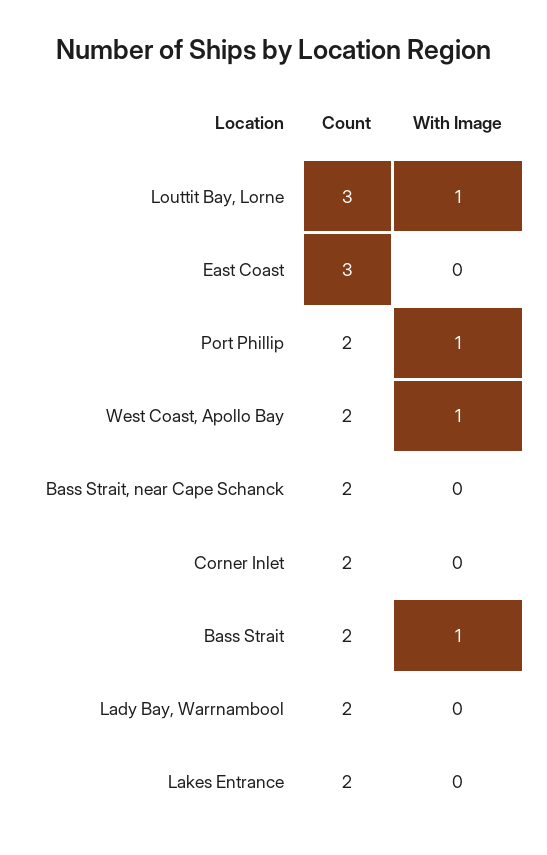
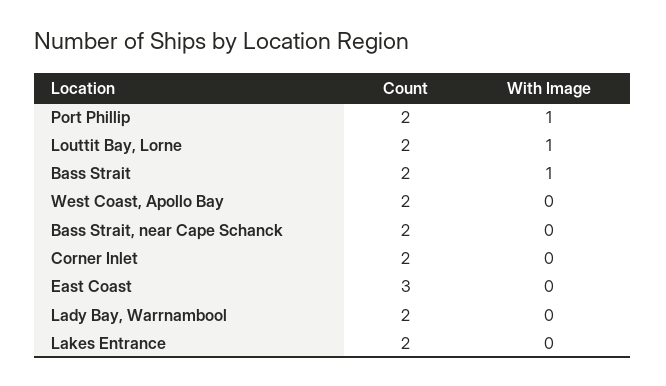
  {
    "Count": {
-     "Louttit Bay, Lorne": 3,
+     "Louttit Bay, Lorne": 2,
      "East Coast": 3,
      "Port Phillip": 2,
      "West Coast, Apollo Bay": 2,
      "Bass Strait, near Cape Schanck": 2,
      "Corner Inlet": 2,
      "Bass Strait": 2,
      "Lady Bay, Warrnambool": 2,
      "Lakes Entrance": 2
    },
    "With Image": {
      "Louttit Bay, Lorne": 1,
      "East Coast": 0,
      "Port Phillip": 1,
-     "West Coast, Apollo Bay": 1,
+     "West Coast, Apollo Bay": 0,
      "Bass Strait, near Cape Schanck": 0,
      "Corner Inlet": 0,
      "Bass Strait": 1,
      "Lady Bay, Warrnambool": 0,
      "Lakes Entrance": 0
    }
  }

